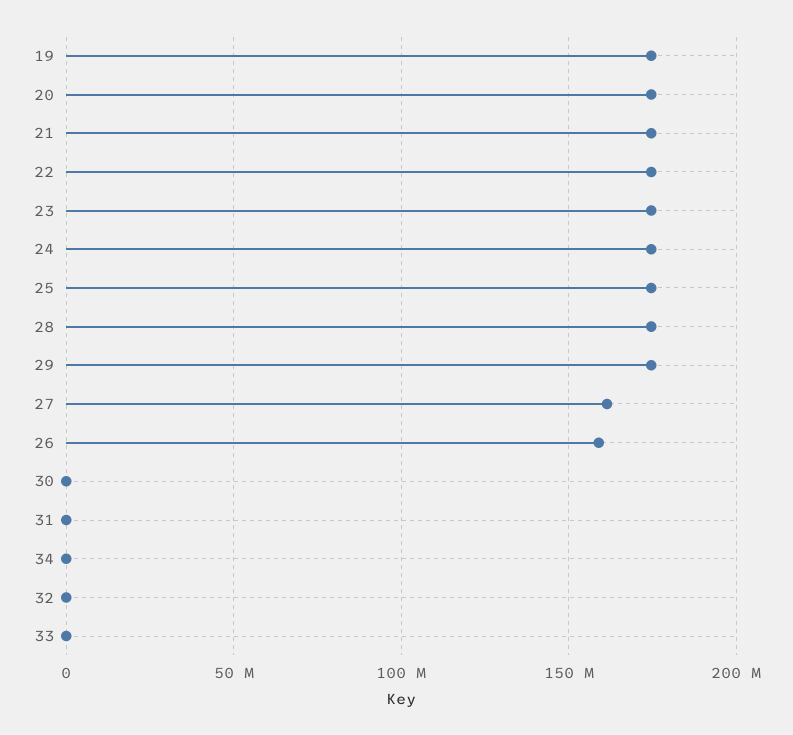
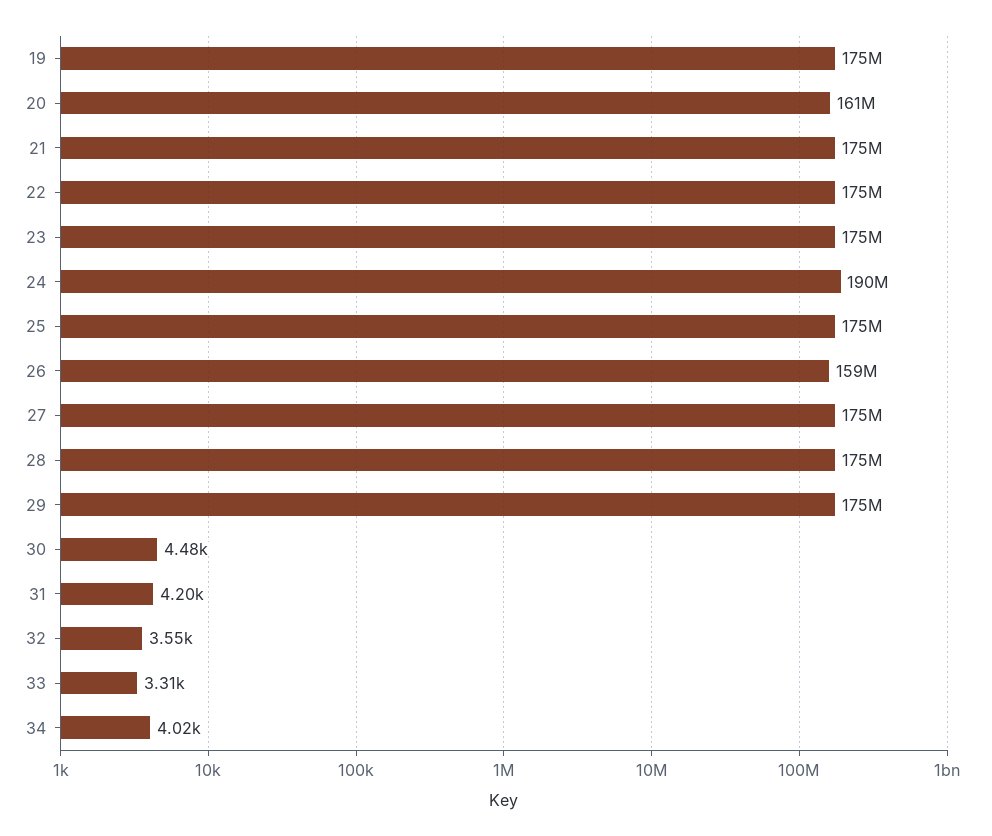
  {
    "19": 175000000,
-   "20": 175000000,
+   "20": 161000000,
    "21": 175000000,
    "22": 175000000,
    "23": 175000000,
-   "24": 175000000,
+   "24": 190000000,
    "25": 175000000,
    "28": 175000000,
    "29": 175000000,
-   "27": 160000000,
+   "27": 175000000,
    "26": 159000000,
    "30": 4480,
    "31": 4200,
    "34": 4020,
    "32": 3550,
    "33": 3310
  }

